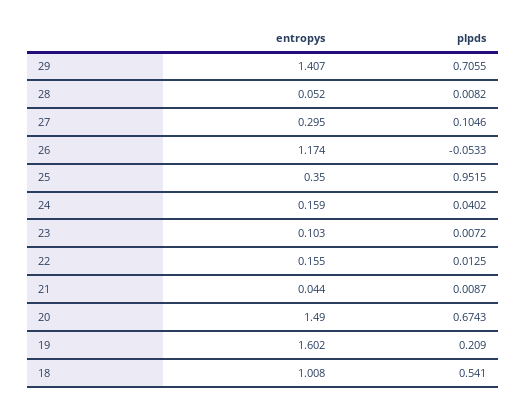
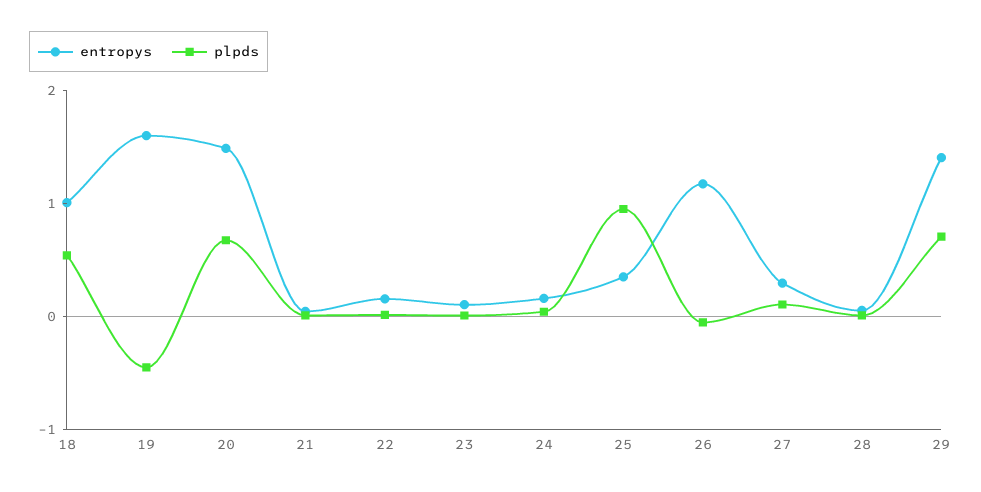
  {
    "entropys": {
      "29": 1.407,
      "28": 0.052,
      "27": 0.295,
      "26": 1.174,
      "25": 0.35,
      "24": 0.159,
      "23": 0.103,
      "22": 0.155,
      "21": 0.044,
      "20": 1.49,
      "19": 1.602,
      "18": 1.008
    },
    "plpds": {
      "29": 0.7055,
      "28": 0.0082,
      "27": 0.1046,
      "26": -0.0533,
      "25": 0.9515,
      "24": 0.0402,
      "23": 0.0072,
      "22": 0.0125,
      "21": 0.0087,
      "20": 0.6743,
-     "19": 0.209,
+     "19": -0.4,
      "18": 0.541
    }
  }

